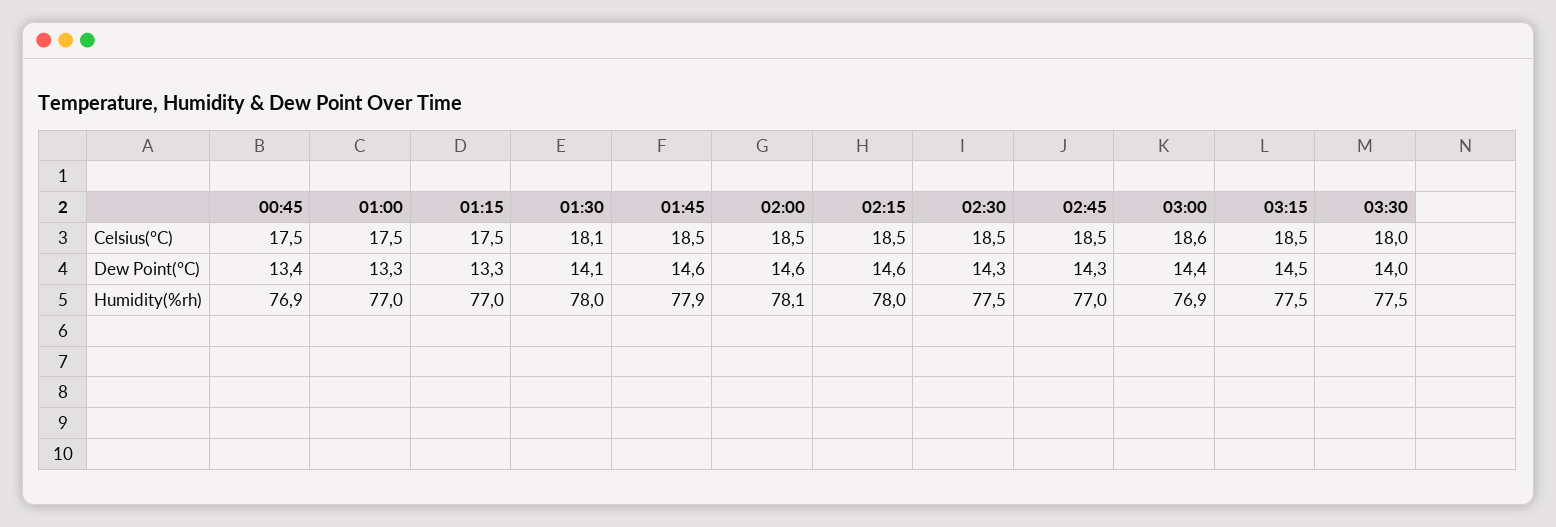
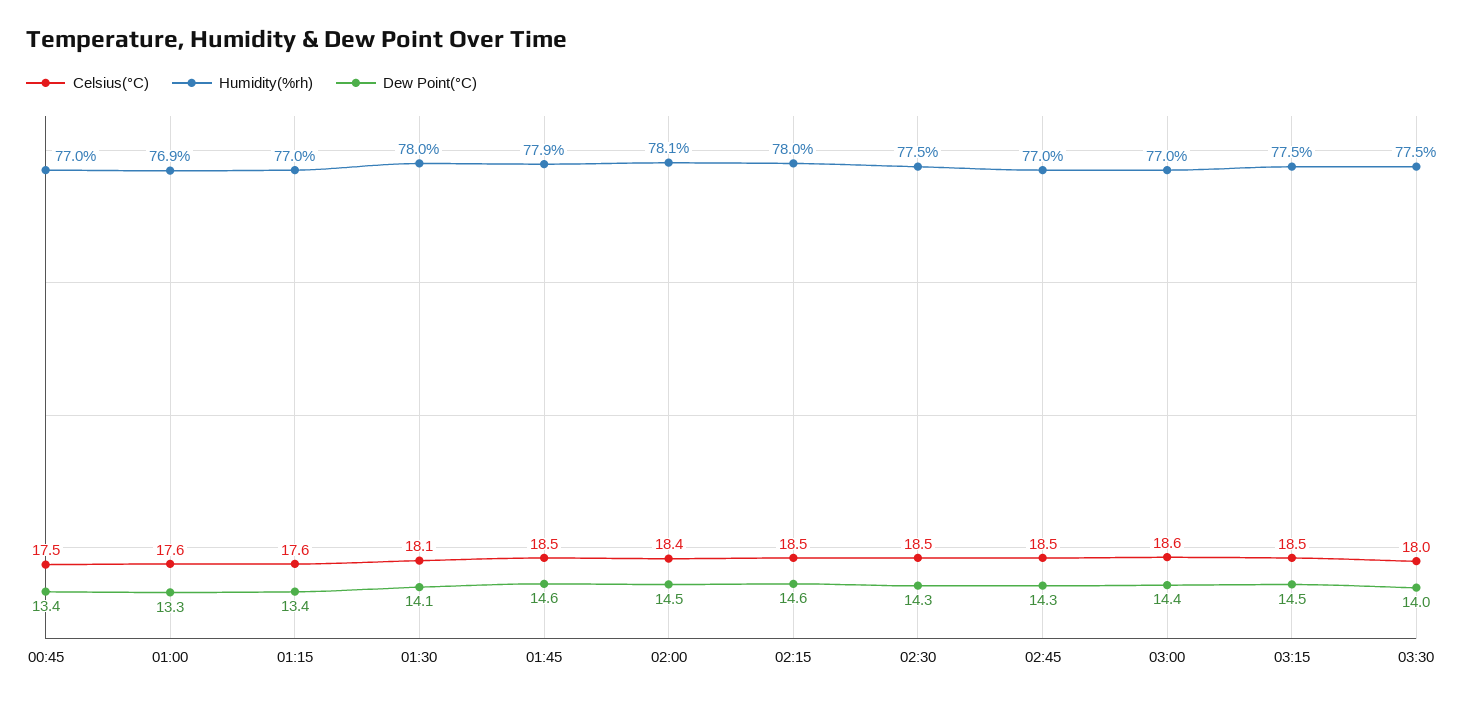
  {
    "Celsius(°C)": {
      "00:45": 17.5,
-     "01:00": 17.5,
+     "01:00": 17.6,
-     "01:15": 17.5,
+     "01:15": 17.6,
      "01:30": 18.1,
      "01:45": 18.5,
-     "02:00": 18.5,
+     "02:00": 18.4,
      "02:15": 18.5,
      "02:30": 18.5,
      "02:45": 18.5,
      "03:00": 18.6,
      "03:15": 18.5,
      "03:30": 18
    },
    "Dew Point(°C)": {
      "00:45": 13.4,
      "01:00": 13.3,
-     "01:15": 13.3,
+     "01:15": 13.4,
      "01:30": 14.1,
      "01:45": 14.6,
-     "02:00": 14.6,
+     "02:00": 14.5,
      "02:15": 14.6,
      "02:30": 14.3,
      "02:45": 14.3,
      "03:00": 14.4,
      "03:15": 14.5,
      "03:30": 14
    },
    "Humidity(%rh)": {
-     "00:45": 76.9,
+     "00:45": 77,
-     "01:00": 77,
+     "01:00": 76.9,
      "01:15": 77,
      "01:30": 78,
      "01:45": 77.9,
      "02:00": 78.1,
      "02:15": 78,
      "02:30": 77.5,
      "02:45": 77,
-     "03:00": 76.9,
+     "03:00": 77,
      "03:15": 77.5,
      "03:30": 77.5
    }
  }

